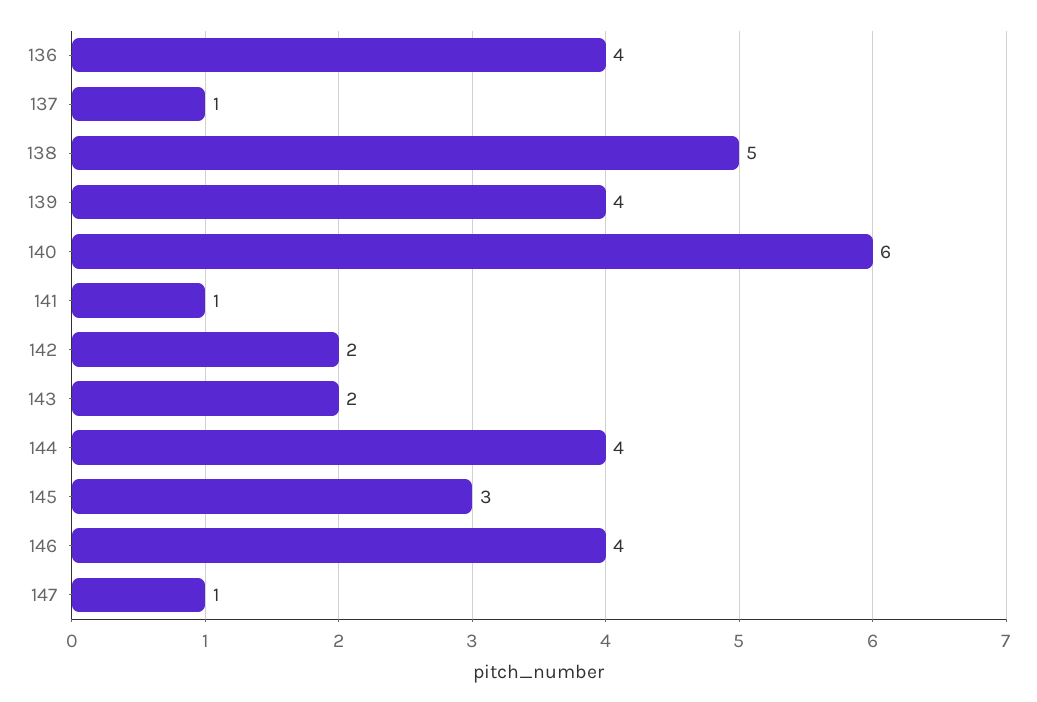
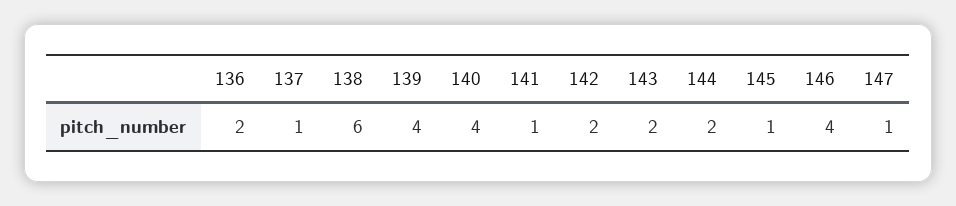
  {
-   "136": 4,
+   "136": 2,
    "137": 1,
-   "138": 5,
+   "138": 6,
    "139": 4,
-   "140": 6,
+   "140": 4,
    "141": 1,
    "142": 2,
    "143": 2,
-   "144": 4,
+   "144": 2,
-   "145": 3,
+   "145": 1,
    "146": 4,
    "147": 1
  }

